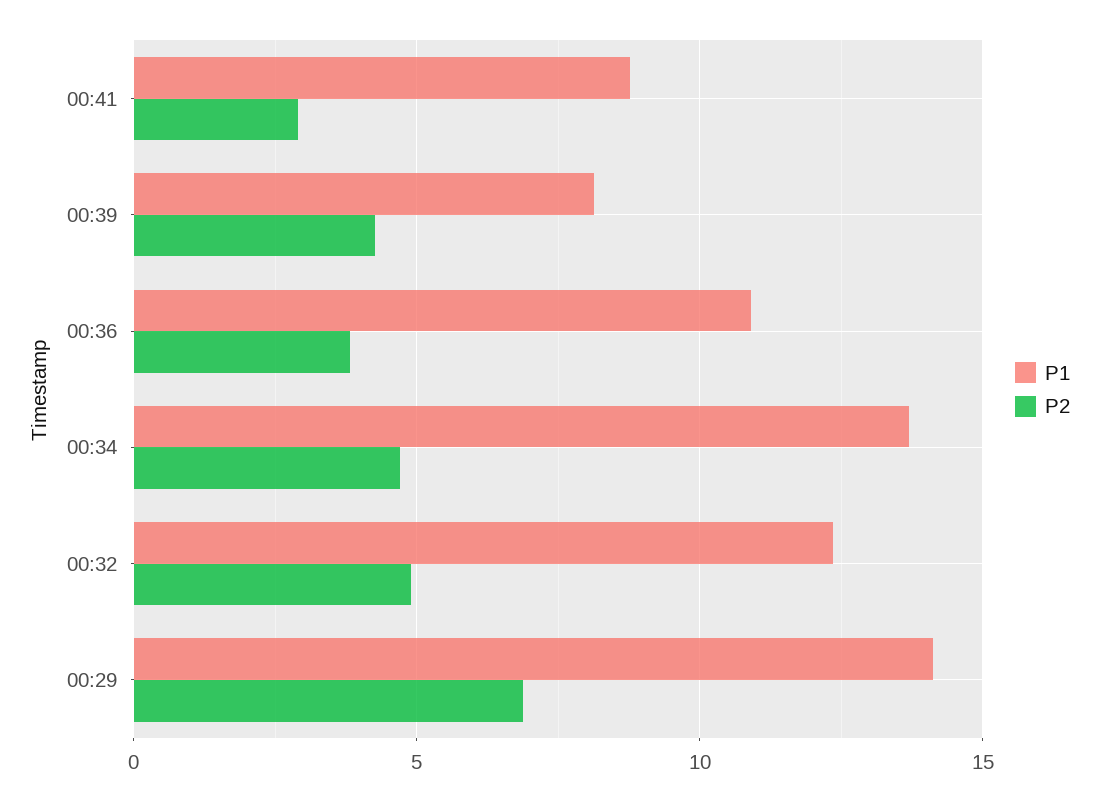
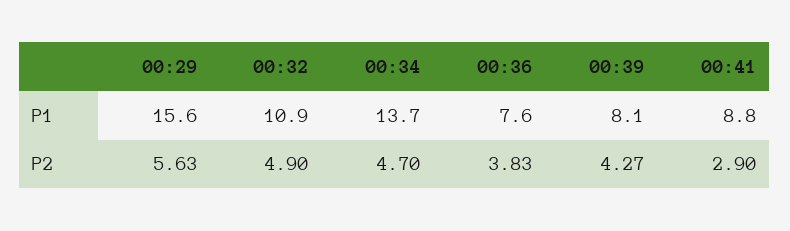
  {
    "P1": {
      "00:41": 8.8,
      "00:39": 8.1,
-     "00:36": 11,
+     "00:36": 7.6,
      "00:34": 13.7,
-     "00:32": 12.5,
+     "00:32": 10.9,
-     "00:29": 14
+     "00:29": 15.6
    },
    "P2": {
      "00:41": 2.9,
      "00:39": 4.27,
      "00:36": 3.83,
      "00:34": 4.7,
      "00:32": 4.9,
-     "00:29": 7
+     "00:29": 5.63
    }
  }

